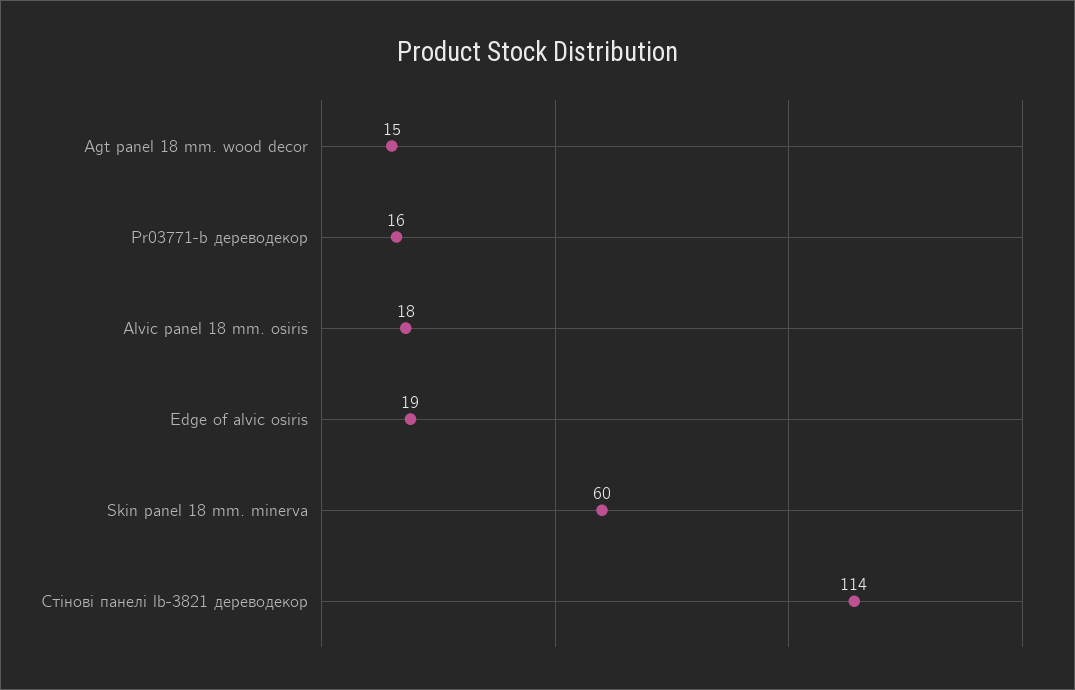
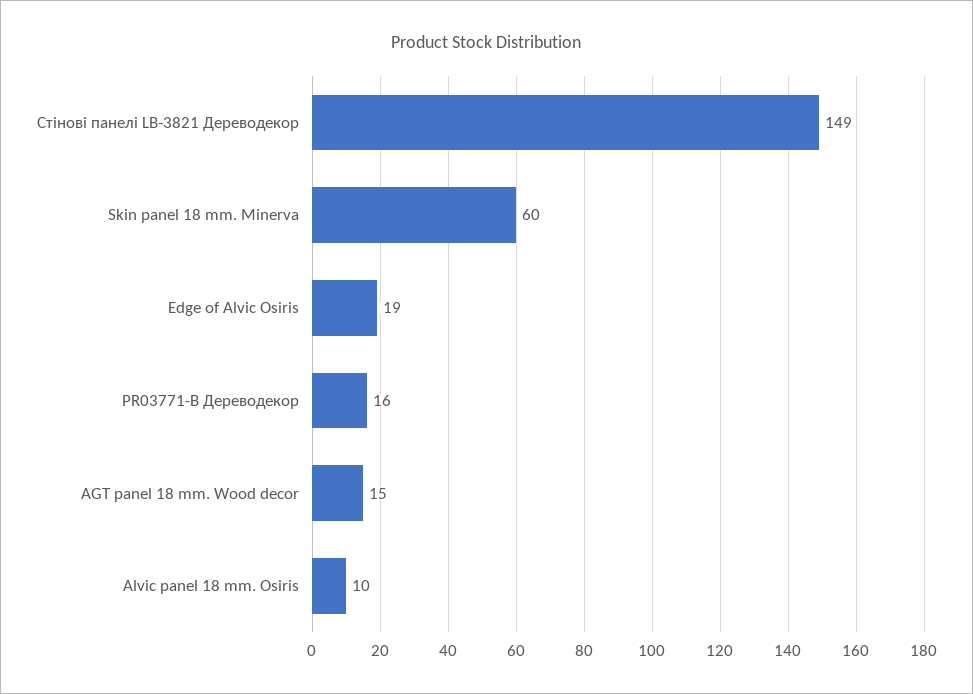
  {
    "Agt panel 18 mm. wood decor": 15,
    "Pr03771-b дереводекор": 16,
-   "Alvic panel 18 mm. osiris": 18,
+   "Alvic panel 18 mm. osiris": 10,
    "Edge of alvic osiris": 19,
    "Skin panel 18 mm. minerva": 60,
-   "Стінові панелі lb-3821 дереводекор": 114
+   "Стінові панелі lb-3821 дереводекор": 149
  }

